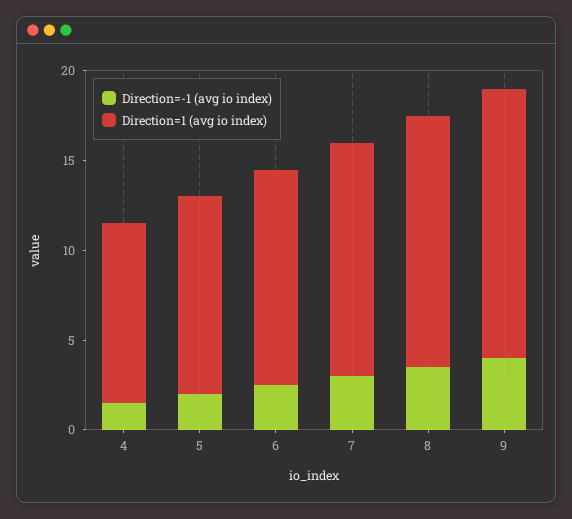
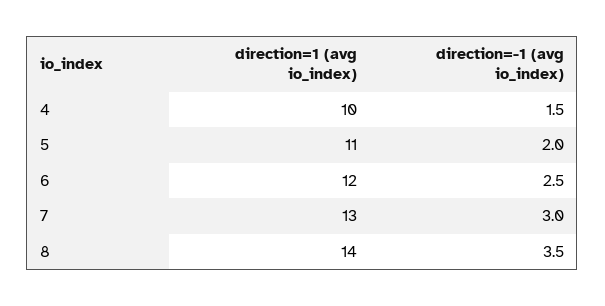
  {
    "Direction=-1 (avg io index)": {
      "4": 1.5,
      "5": 2,
      "6": 2.5,
      "7": 3,
-     "8": 3.5,
+     "8": 3.5
-     "9": 4
    },
    "Direction=1 (avg io index)": {
      "4": 10,
      "5": 11,
      "6": 12,
      "7": 13,
-     "8": 14,
+     "8": 14
-     "9": 15
    }
  }

